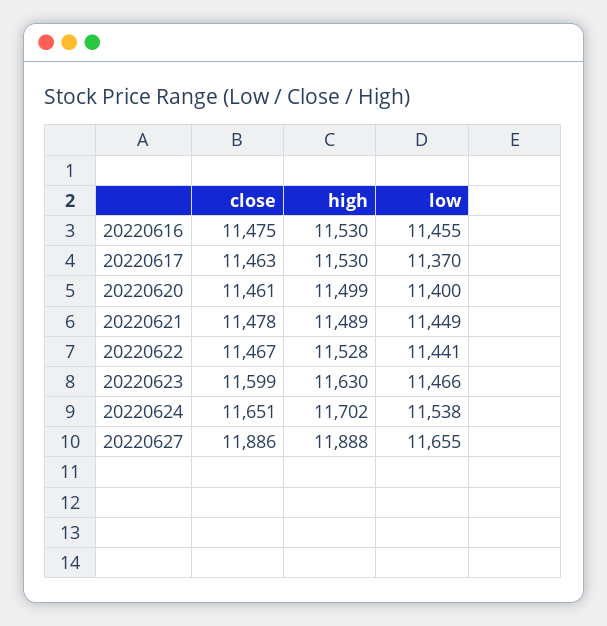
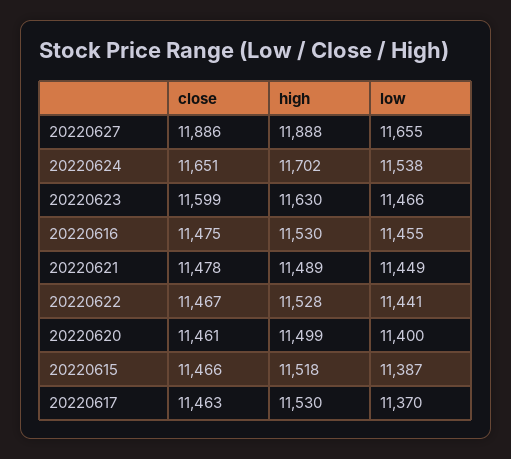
  {
    "close": {
      "20220616": 11475,
      "20220617": 11463,
      "20220620": 11461,
      "20220621": 11478,
      "20220622": 11467,
      "20220623": 11599,
      "20220624": 11651,
-     "20220627": 11886
+     "20220627": 11886,
+     "20220615": 11466
    },
    "high": {
      "20220616": 11530,
      "20220617": 11530,
      "20220620": 11499,
      "20220621": 11489,
      "20220622": 11528,
      "20220623": 11630,
      "20220624": 11702,
-     "20220627": 11888
+     "20220627": 11888,
+     "20220615": 11518
    },
    "low": {
      "20220616": 11455,
      "20220617": 11370,
      "20220620": 11400,
      "20220621": 11449,
      "20220622": 11441,
      "20220623": 11466,
      "20220624": 11538,
-     "20220627": 11655
+     "20220627": 11655,
+     "20220615": 11387
    }
  }

